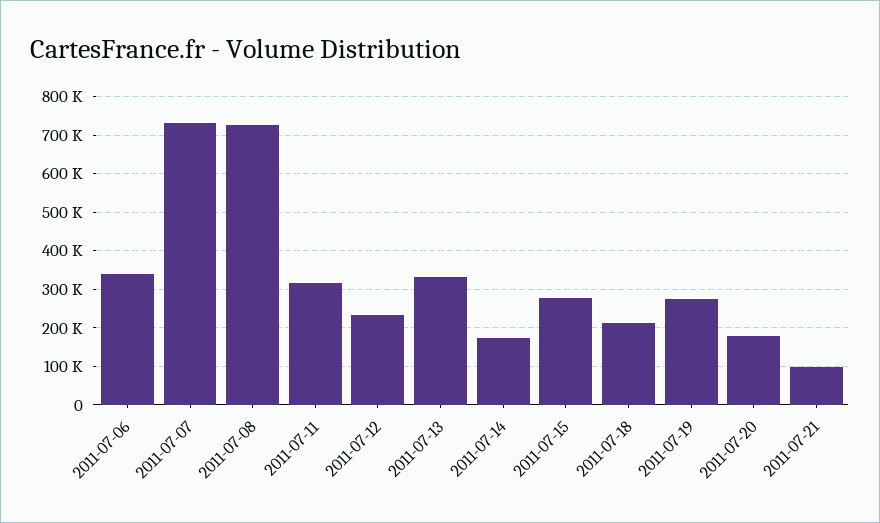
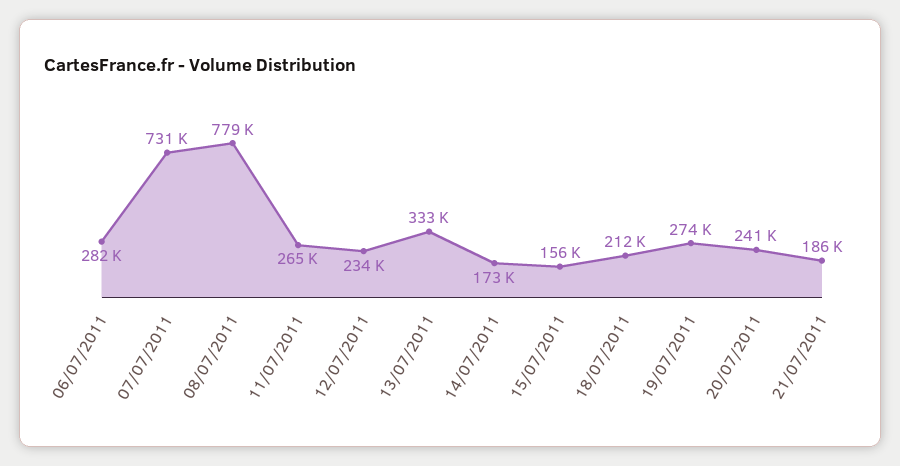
  {
-   "2011-07-06": 340000,
+   "2011-07-06": 282000,
    "2011-07-07": 731000,
-   "2011-07-08": 720000,
+   "2011-07-08": 779000,
-   "2011-07-11": 320000,
+   "2011-07-11": 265000,
    "2011-07-12": 234000,
    "2011-07-13": 333000,
    "2011-07-14": 173000,
-   "2011-07-15": 280000,
+   "2011-07-15": 156000,
    "2011-07-18": 212000,
    "2011-07-19": 274000,
-   "2011-07-20": 180000,
+   "2011-07-20": 241000,
-   "2011-07-21": 100000
+   "2011-07-21": 186000
  }

